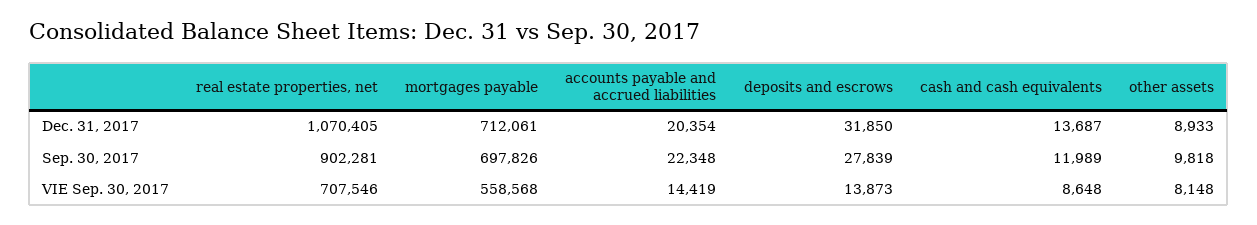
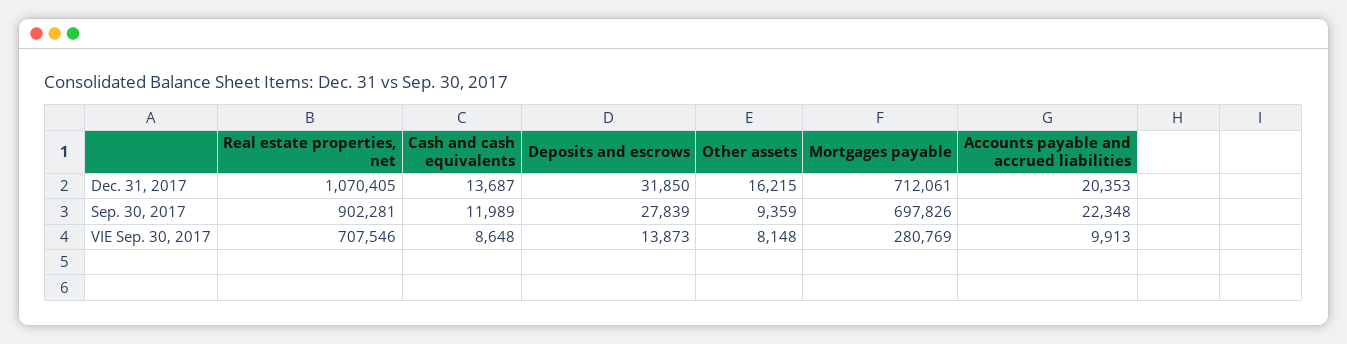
  {
    "real estate properties, net": {
      "Dec. 31, 2017": 1070405,
      "Sep. 30, 2017": 902281,
      "VIE Sep. 30, 2017": 707546
    },
    "mortgages payable": {
      "Dec. 31, 2017": 712061,
      "Sep. 30, 2017": 697826,
-     "VIE Sep. 30, 2017": 558568
+     "VIE Sep. 30, 2017": 280769
    },
    "accounts payable and accrued liabilities": {
-     "Dec. 31, 2017": 20354,
+     "Dec. 31, 2017": 20353,
      "Sep. 30, 2017": 22348,
-     "VIE Sep. 30, 2017": 14419
+     "VIE Sep. 30, 2017": 9913
    },
    "deposits and escrows": {
      "Dec. 31, 2017": 31850,
      "Sep. 30, 2017": 27839,
      "VIE Sep. 30, 2017": 13873
    },
    "cash and cash equivalents": {
      "Dec. 31, 2017": 13687,
      "Sep. 30, 2017": 11989,
      "VIE Sep. 30, 2017": 8648
    },
    "other assets": {
-     "Dec. 31, 2017": 8933,
+     "Dec. 31, 2017": 16215,
-     "Sep. 30, 2017": 9818,
+     "Sep. 30, 2017": 9359,
      "VIE Sep. 30, 2017": 8148
    }
  }

